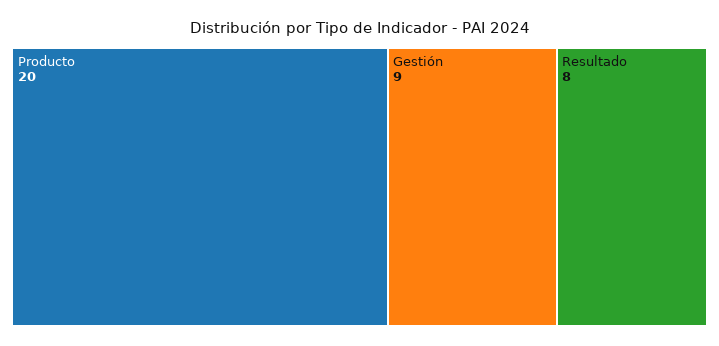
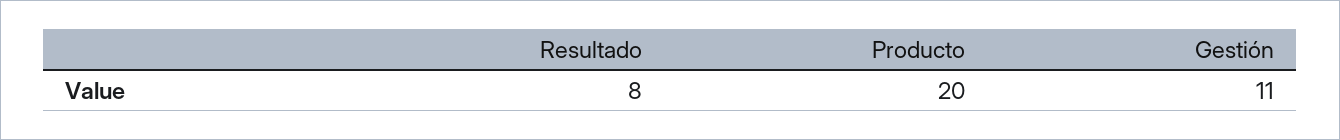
  {
    "Producto": 20,
-   "Gestión": 9,
+   "Gestión": 11,
    "Resultado": 8
  }

